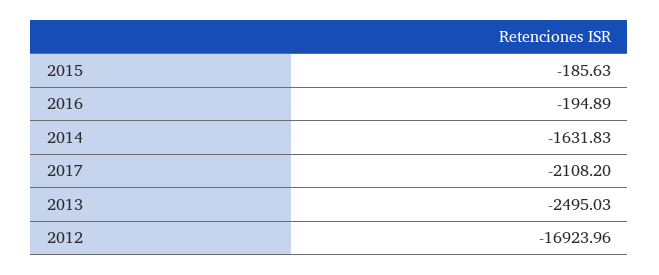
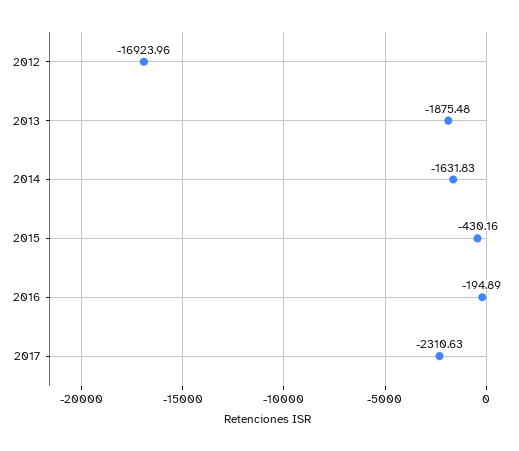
  {
-   "2015": -185.63,
+   "2015": -430.16,
    "2016": -194.89,
    "2014": -1631.83,
-   "2017": -2108.2,
+   "2017": -2310.63,
-   "2013": -2495.03,
+   "2013": -1875.48,
    "2012": -16923.96
  }

